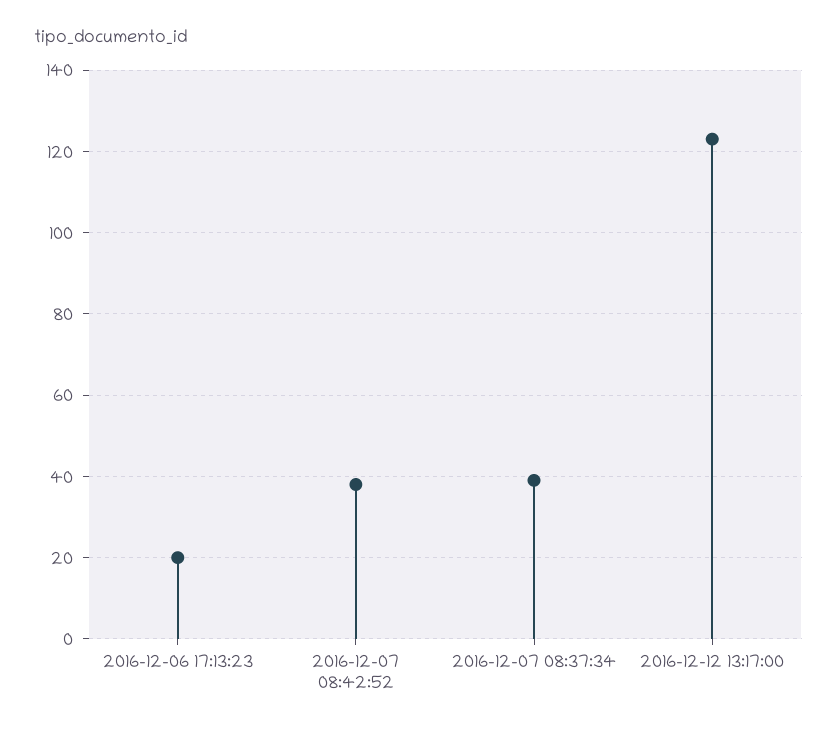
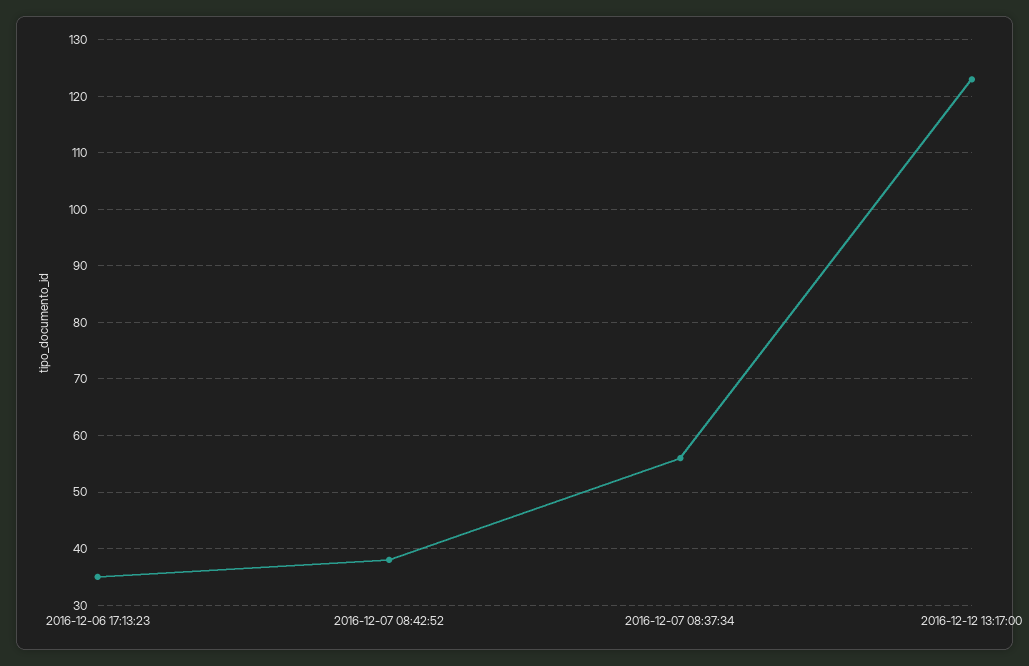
  {
-   "2016-12-06 17:13:23": 20,
+   "2016-12-06 17:13:23": 35,
    "2016-12-07 08:42:52": 40,
-   "2016-12-07 08:37:34": 40,
+   "2016-12-07 08:37:34": 55,
    "2016-12-12 13:17:00": 125
  }

